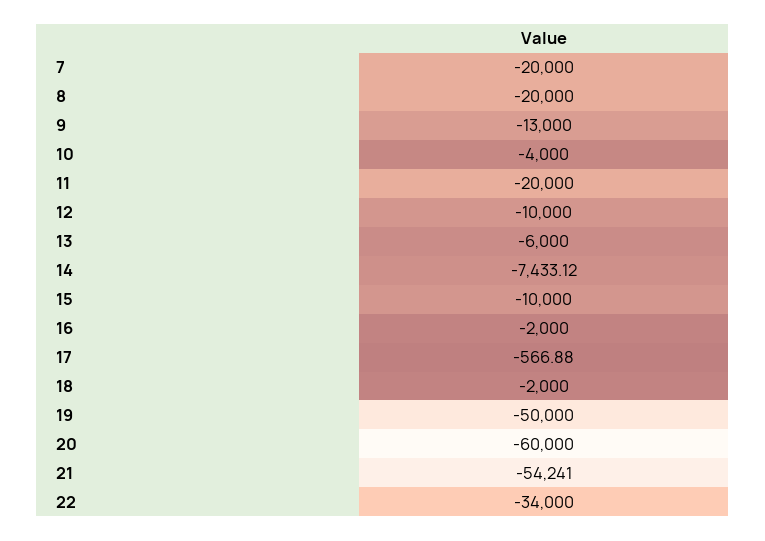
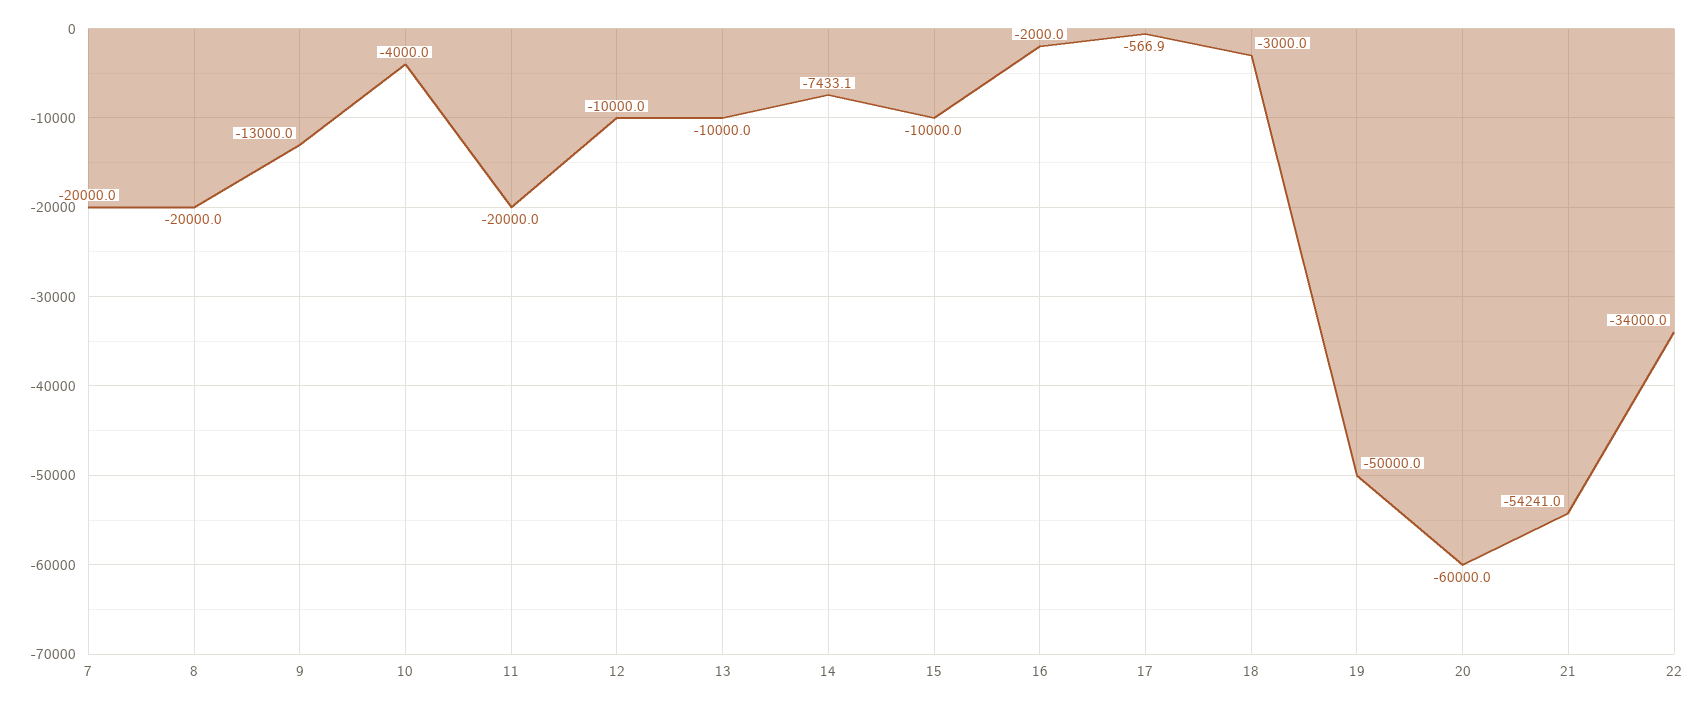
  {
    "7": -20000,
    "8": -20000,
    "9": -13000,
    "10": -4000,
    "11": -20000,
    "12": -10000,
-   "13": -6000,
+   "13": -10000,
    "14": -7433.12,
    "15": -10000,
    "16": -2000,
    "17": -566.88,
-   "18": -2000,
+   "18": -3000,
    "19": -50000,
    "20": -60000,
    "21": -54241,
    "22": -34000
  }

